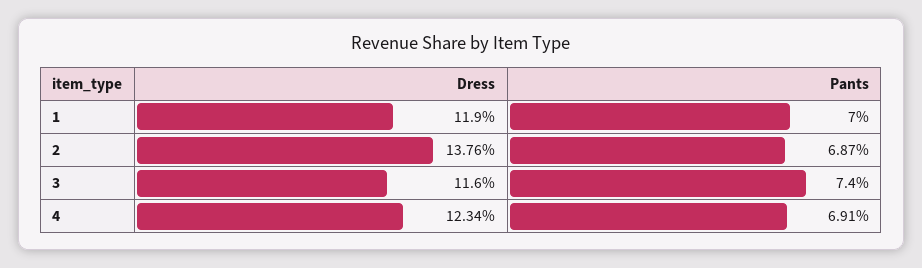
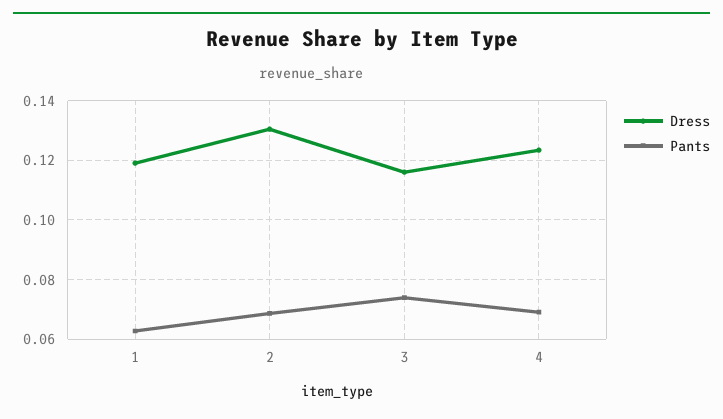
  {
    "Dress": {
      "1": 0.119,
-     "2": 0.1376,
+     "2": 0.13,
      "3": 0.116,
      "4": 0.1234
    },
    "Pants": {
-     "1": 0.07,
+     "1": 0.0625,
      "2": 0.0687,
      "3": 0.074,
      "4": 0.0691
    }
  }

